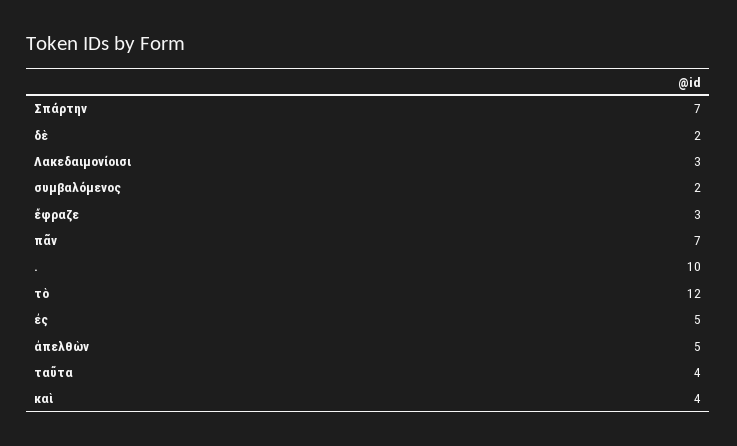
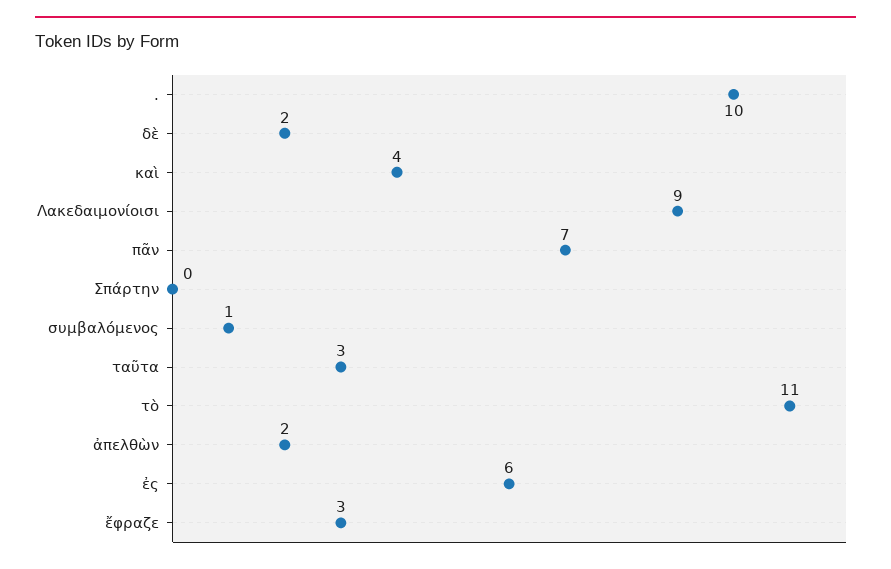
  {
-   "Σπάρτην": 7,
+   "Σπάρτην": 0,
    "δὲ": 2,
-   "Λακεδαιμονίοισι": 3,
+   "Λακεδαιμονίοισι": 9,
-   "συμβαλόμενος": 2,
+   "συμβαλόμενος": 1,
    "ἔφραζε": 3,
    "πᾶν": 7,
    ".": 10,
-   "τὸ": 12,
+   "τὸ": 11,
-   "ἐς": 5,
+   "ἐς": 6,
-   "ἀπελθὼν": 5,
+   "ἀπελθὼν": 2,
-   "ταῦτα": 4,
+   "ταῦτα": 3,
    "καὶ": 4
  }

